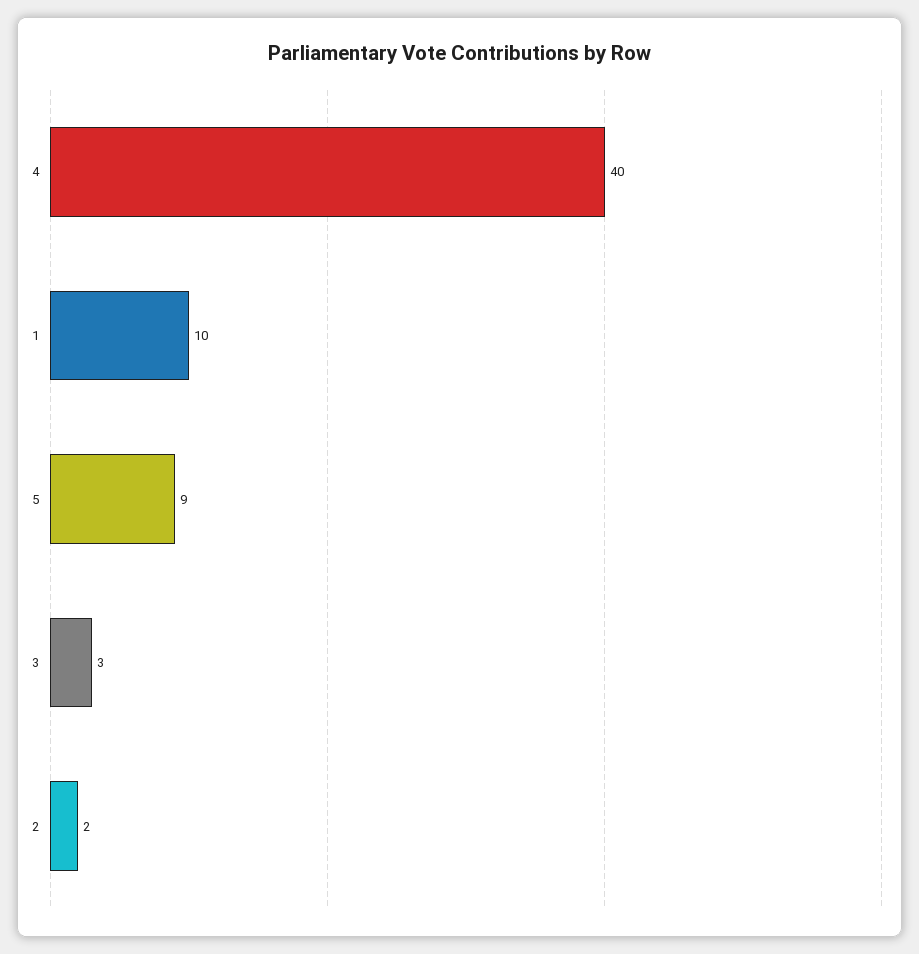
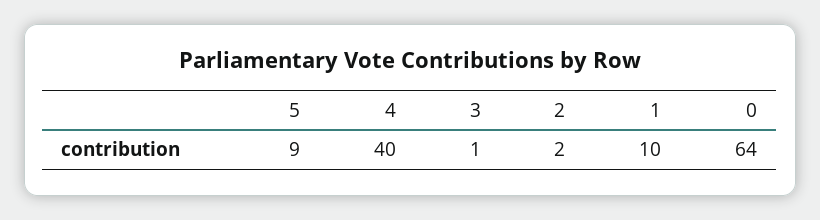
  {
    "4": 40,
    "1": 10,
    "5": 9,
-   "3": 3,
+   "3": 1,
-   "2": 2
+   "2": 2,
+   "0": 64
  }

